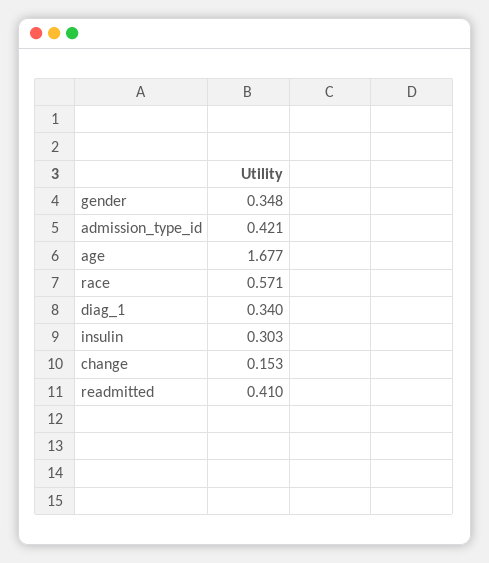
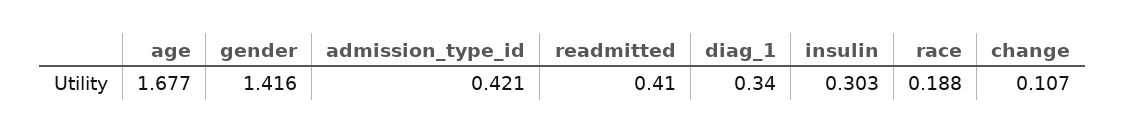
  {
-   "gender": 0.348,
+   "gender": 1.416,
    "admission_type_id": 0.421,
    "age": 1.677,
-   "race": 0.571,
+   "race": 0.188,
    "diag_1": 0.34,
    "insulin": 0.303,
-   "change": 0.153,
+   "change": 0.107,
    "readmitted": 0.41
  }

